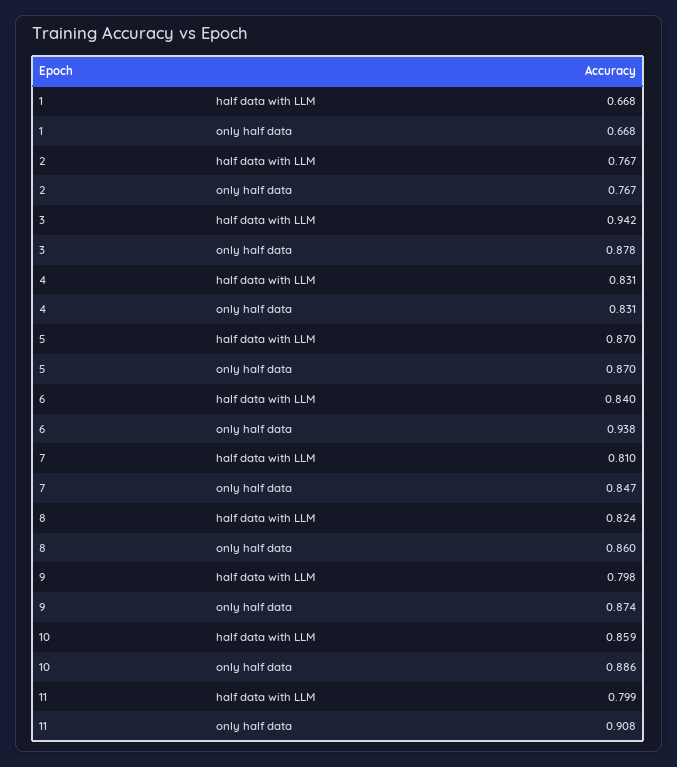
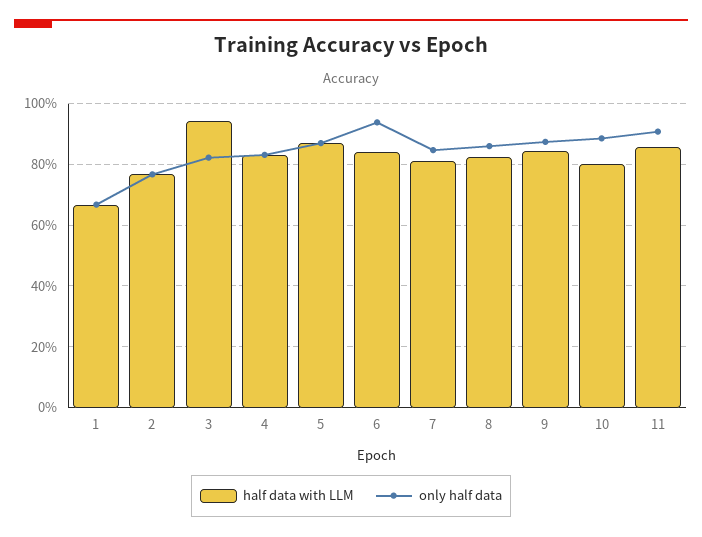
  {
    "half data with LLM": {
      "1": 0.668,
      "2": 0.767,
      "3": 0.942,
      "4": 0.831,
      "5": 0.87,
      "6": 0.84,
      "7": 0.81,
      "8": 0.824,
-     "9": 0.798,
+     "9": 0.84,
-     "10": 0.859,
+     "10": 0.8,
-     "11": 0.799
+     "11": 0.86
    },
    "only half data": {
      "1": 0.668,
      "2": 0.767,
-     "3": 0.878,
+     "3": 0.82,
      "4": 0.831,
      "5": 0.87,
      "6": 0.938,
      "7": 0.847,
      "8": 0.86,
      "9": 0.874,
      "10": 0.886,
      "11": 0.908
    }
  }

